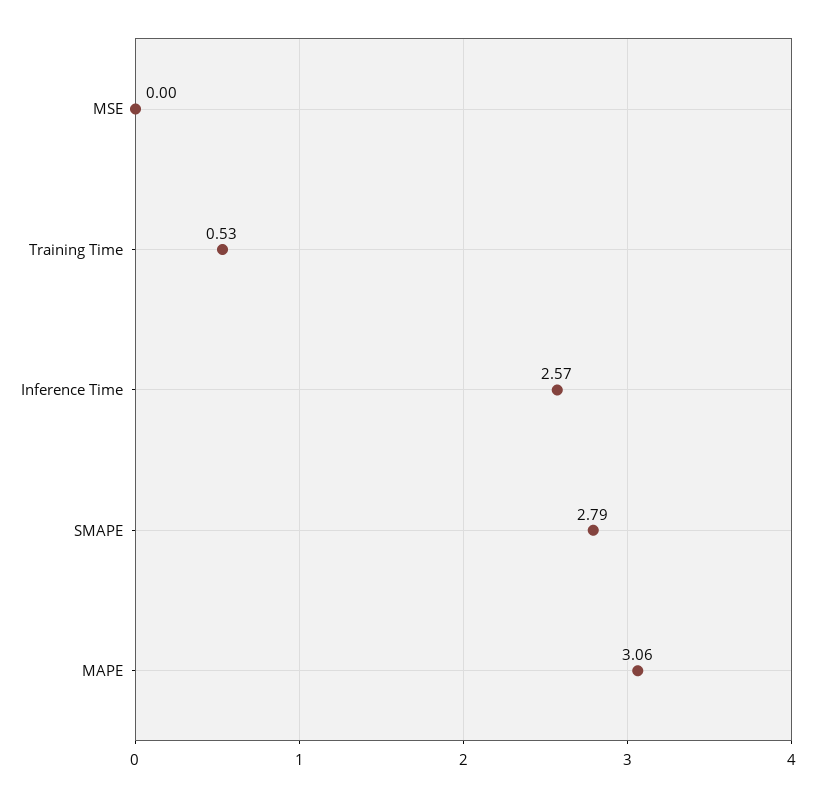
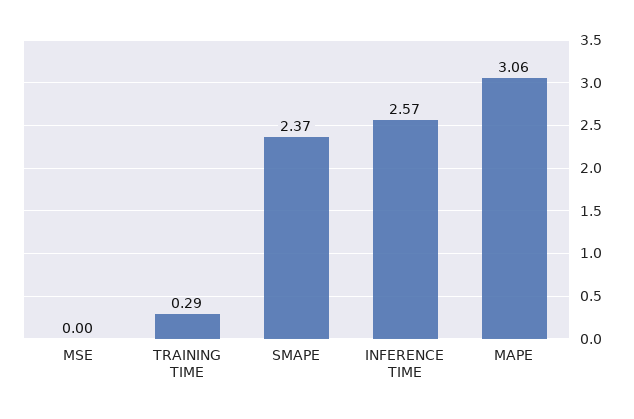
  {
    "MSE": 0,
-   "Training Time": 0.53,
+   "Training Time": 0.29,
    "Inference Time": 2.57,
-   "SMAPE": 2.79,
+   "SMAPE": 2.37,
    "MAPE": 3.06
  }

